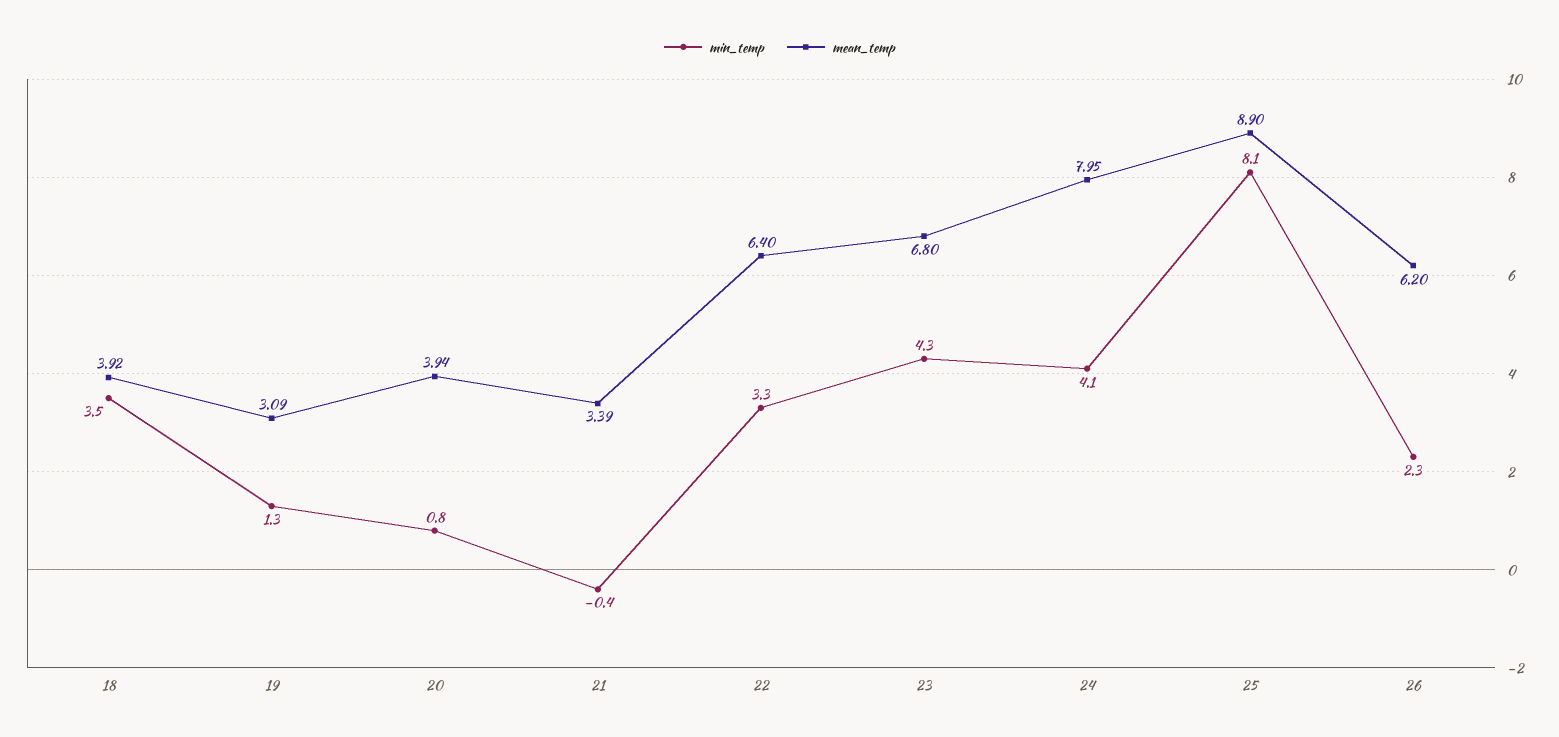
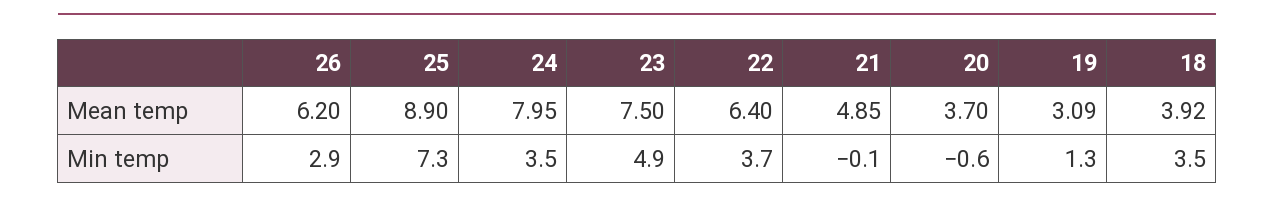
  {
    "min_temp": {
      "18": 3.5,
      "19": 1.3,
-     "20": 0.8,
+     "20": -0.6,
-     "21": -0.4,
+     "21": -0.1,
-     "22": 3.3,
+     "22": 3.7,
-     "23": 4.3,
+     "23": 4.9,
-     "24": 4.1,
+     "24": 3.5,
-     "25": 8.1,
+     "25": 7.3,
-     "26": 2.3
+     "26": 2.9
    },
    "mean_temp": {
      "18": 3.92,
      "19": 3.09,
-     "20": 3.94,
+     "20": 3.7,
-     "21": 3.39,
+     "21": 4.85,
      "22": 6.4,
-     "23": 6.8,
+     "23": 7.5,
      "24": 7.95,
      "25": 8.9,
      "26": 6.2
    }
  }

